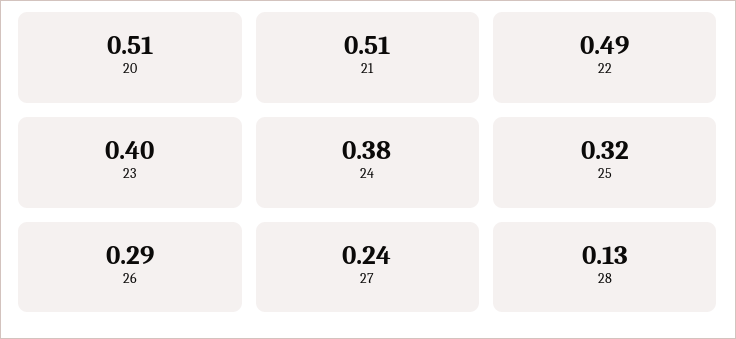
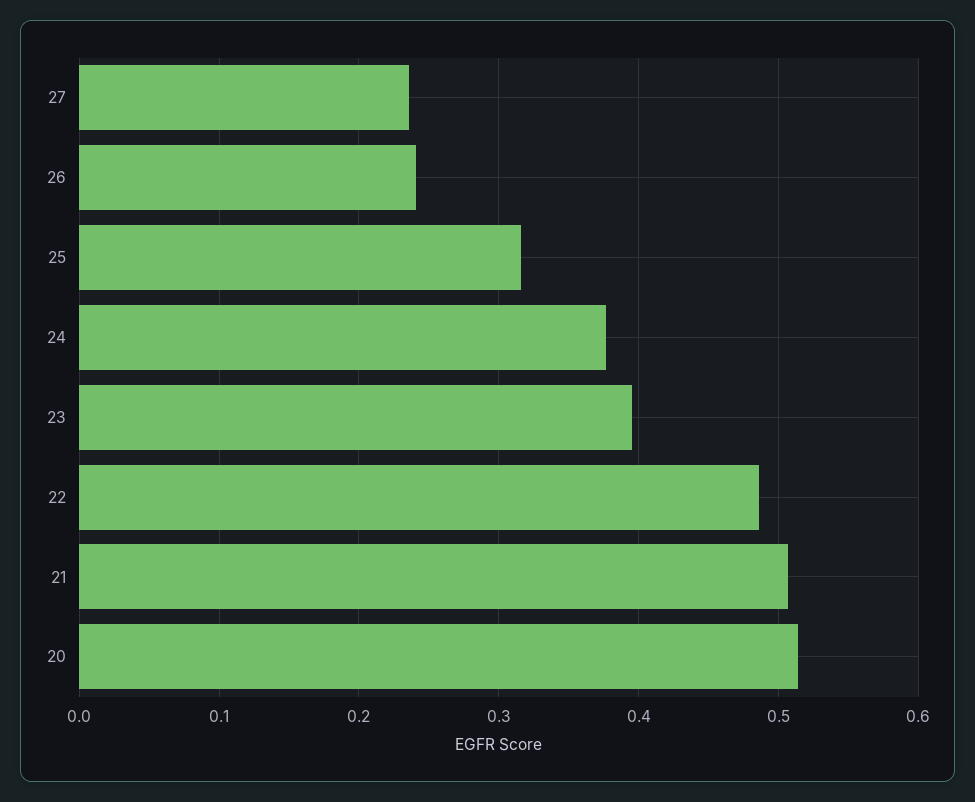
  {
    "20": 0.51,
    "21": 0.51,
    "22": 0.49,
    "23": 0.4,
    "24": 0.38,
    "25": 0.32,
-   "26": 0.29,
+   "26": 0.24,
-   "27": 0.24,
+   "27": 0.24
-   "28": 0.13
  }

